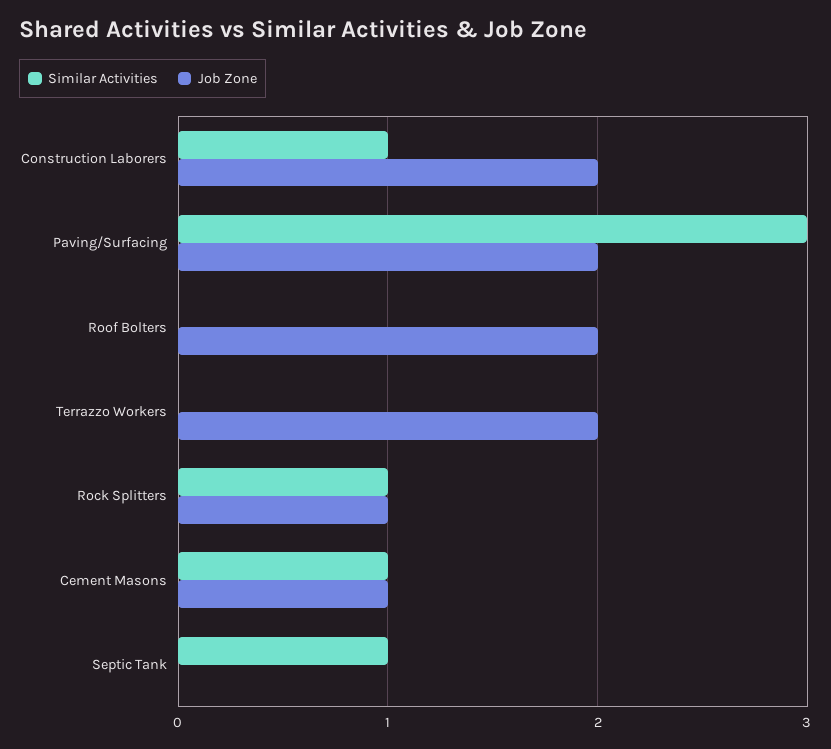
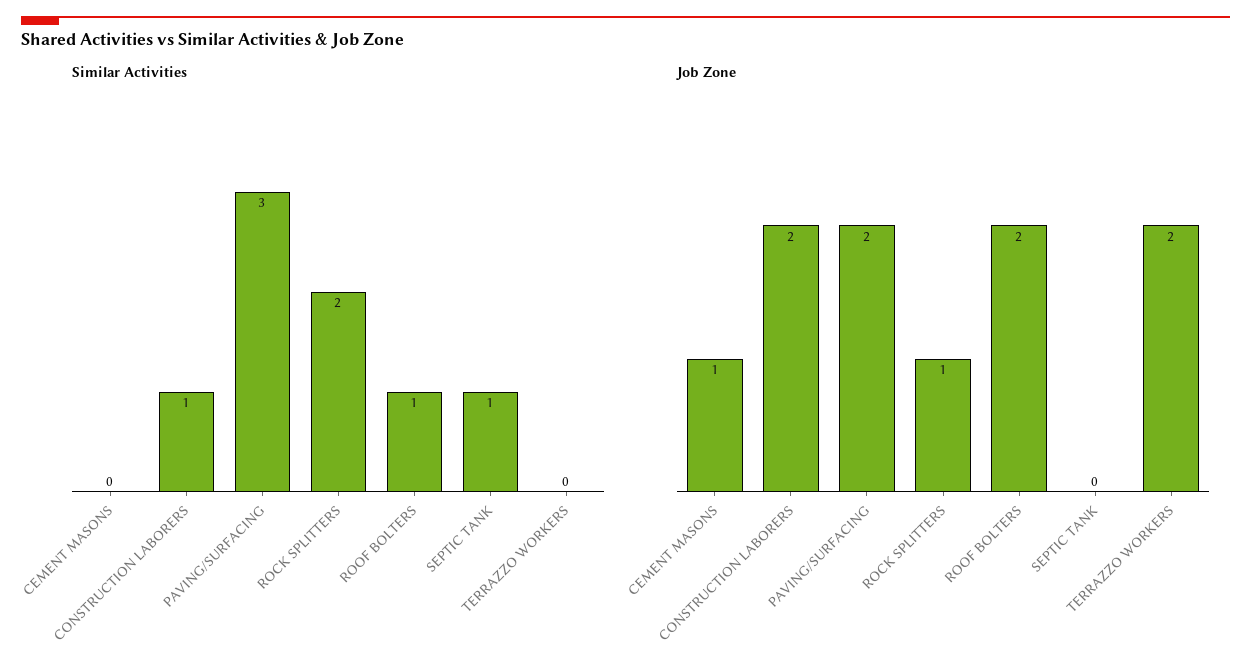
  {
    "Similar Activities": {
      "Construction Laborers": 1,
      "Paving/Surfacing": 3,
-     "Roof Bolters": 0,
+     "Roof Bolters": 1,
      "Terrazzo Workers": 0,
-     "Rock Splitters": 1,
+     "Rock Splitters": 2,
-     "Cement Masons": 1,
+     "Cement Masons": 0,
      "Septic Tank": 1
    },
    "Job Zone": {
      "Construction Laborers": 2,
      "Paving/Surfacing": 2,
      "Roof Bolters": 2,
      "Terrazzo Workers": 2,
      "Rock Splitters": 1,
      "Cement Masons": 1,
      "Septic Tank": 0
    }
  }

